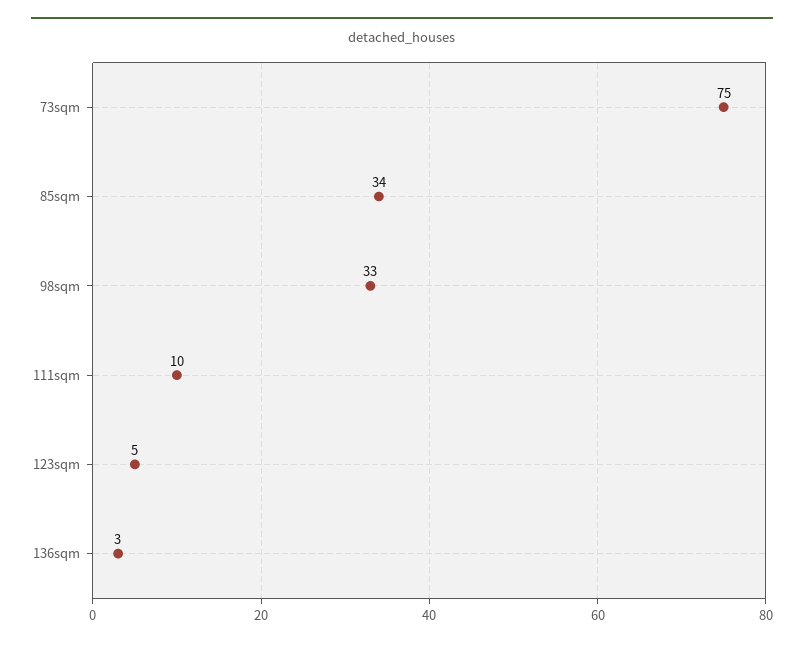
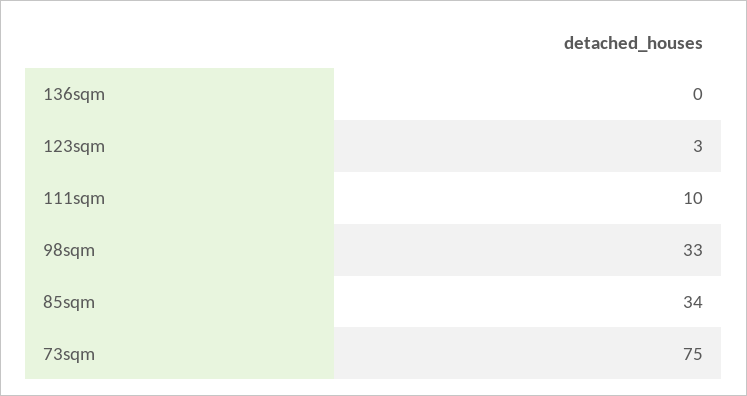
  {
    "73sqm": 75,
    "85sqm": 34,
    "98sqm": 33,
    "111sqm": 10,
-   "123sqm": 5,
+   "123sqm": 3,
-   "136sqm": 3
+   "136sqm": 0
  }

